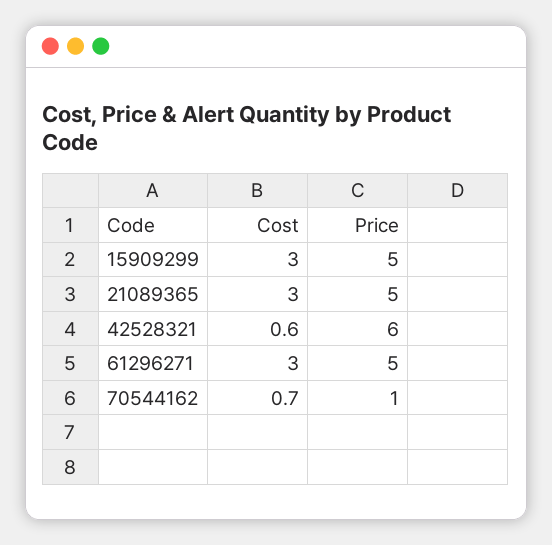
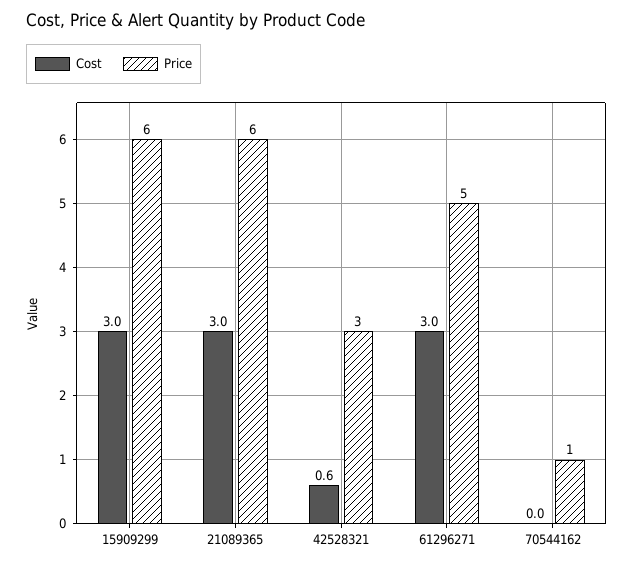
  {
    "Cost": {
      "15909299": 3,
      "21089365": 3,
      "42528321": 0.6,
      "61296271": 3,
-     "70544162": 0.7
+     "70544162": 0
    },
    "Price": {
-     "15909299": 5,
+     "15909299": 6,
-     "21089365": 5,
+     "21089365": 6,
-     "42528321": 6,
+     "42528321": 3,
      "61296271": 5,
      "70544162": 1
    }
  }

